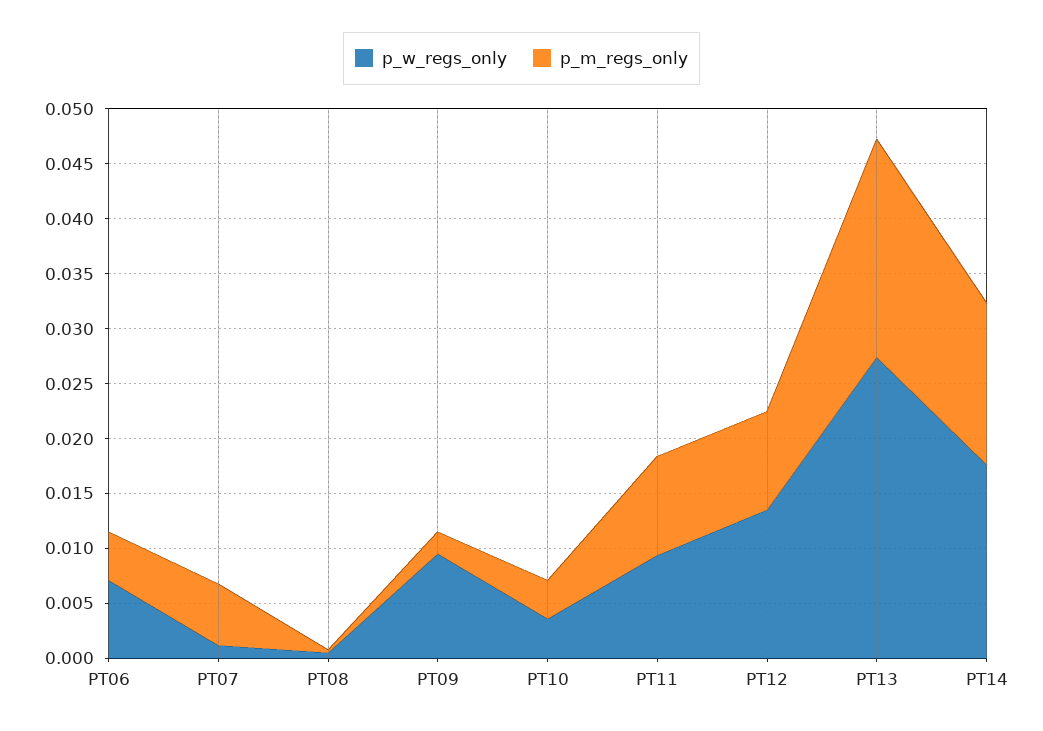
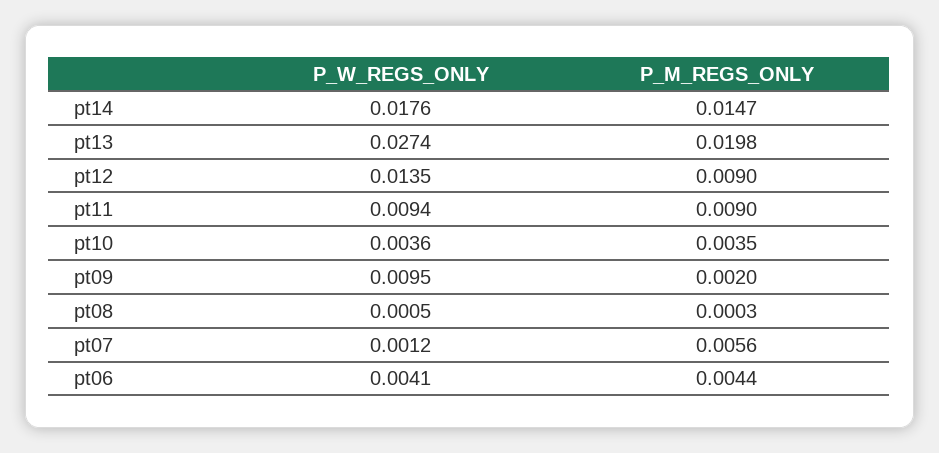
  {
    "p_w_regs_only": {
-     "PT06": 0.007,
+     "PT06": 0.0041,
      "PT07": 0.0012,
      "PT08": 0.0005,
      "PT09": 0.0095,
      "PT10": 0.0036,
      "PT11": 0.0094,
      "PT12": 0.0135,
      "PT13": 0.0274,
      "PT14": 0.0176
    },
    "p_m_regs_only": {
      "PT06": 0.0044,
      "PT07": 0.0056,
      "PT08": 0.0003,
      "PT09": 0.002,
      "PT10": 0.0035,
      "PT11": 0.009,
      "PT12": 0.009,
      "PT13": 0.0198,
      "PT14": 0.0147
    }
  }

